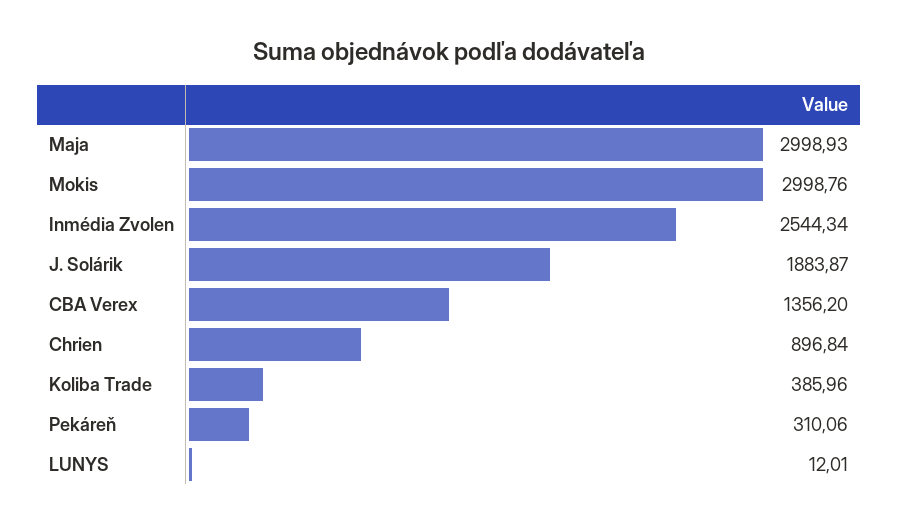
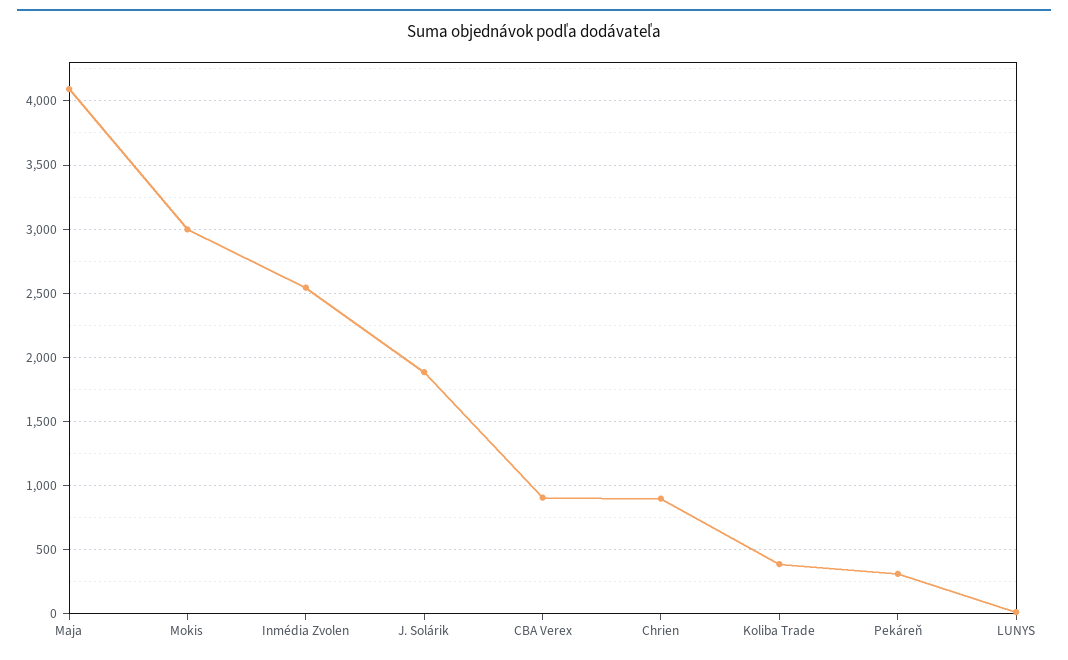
  {
-   "Maja": 2998.93,
+   "Maja": 4100,
    "Mokis": 2998.76,
    "Inmédia Zvolen": 2544.34,
    "J. Solárik": 1883.87,
-   "CBA Verex": 1356.2,
+   "CBA Verex": 900,
    "Chrien": 896.84,
    "Koliba Trade": 385.96,
    "Pekáreň": 310.06,
    "LUNYS": 12.01
  }

